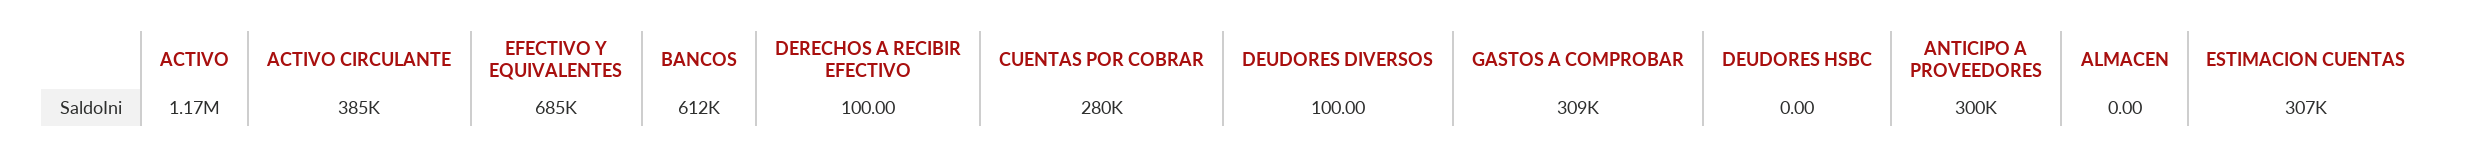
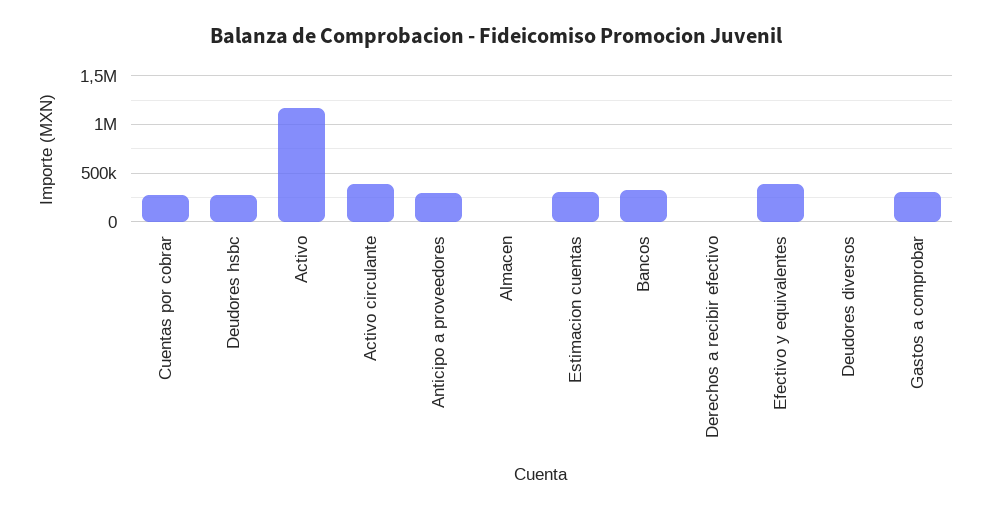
  {
    "ACTIVO": 1170000,
    "ACTIVO CIRCULANTE": 385000,
-   "EFECTIVO Y EQUIVALENTES": 685000,
+   "EFECTIVO Y EQUIVALENTES": 400000,
-   "BANCOS": 612000,
+   "BANCOS": 300000,
    "DERECHOS A RECIBIR EFECTIVO": 100,
    "CUENTAS POR COBRAR": 280000,
    "DEUDORES DIVERSOS": 100,
    "GASTOS A COMPROBAR": 309000,
-   "DEUDORES HSBC": 0,
+   "DEUDORES HSBC": 300000,
    "ANTICIPO A PROVEEDORES": 300000,
    "ALMACEN": 0,
    "ESTIMACION CUENTAS": 307000
  }

